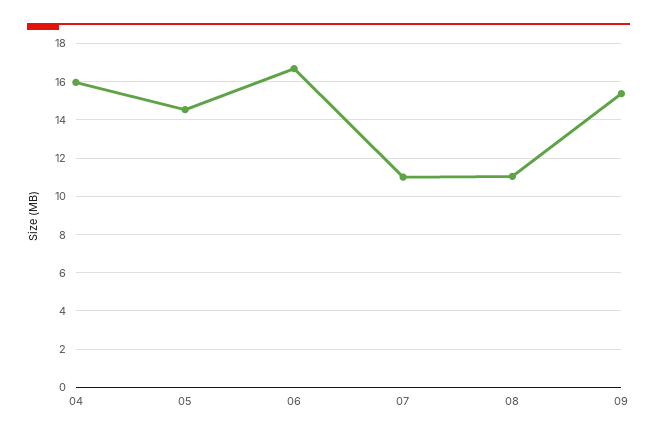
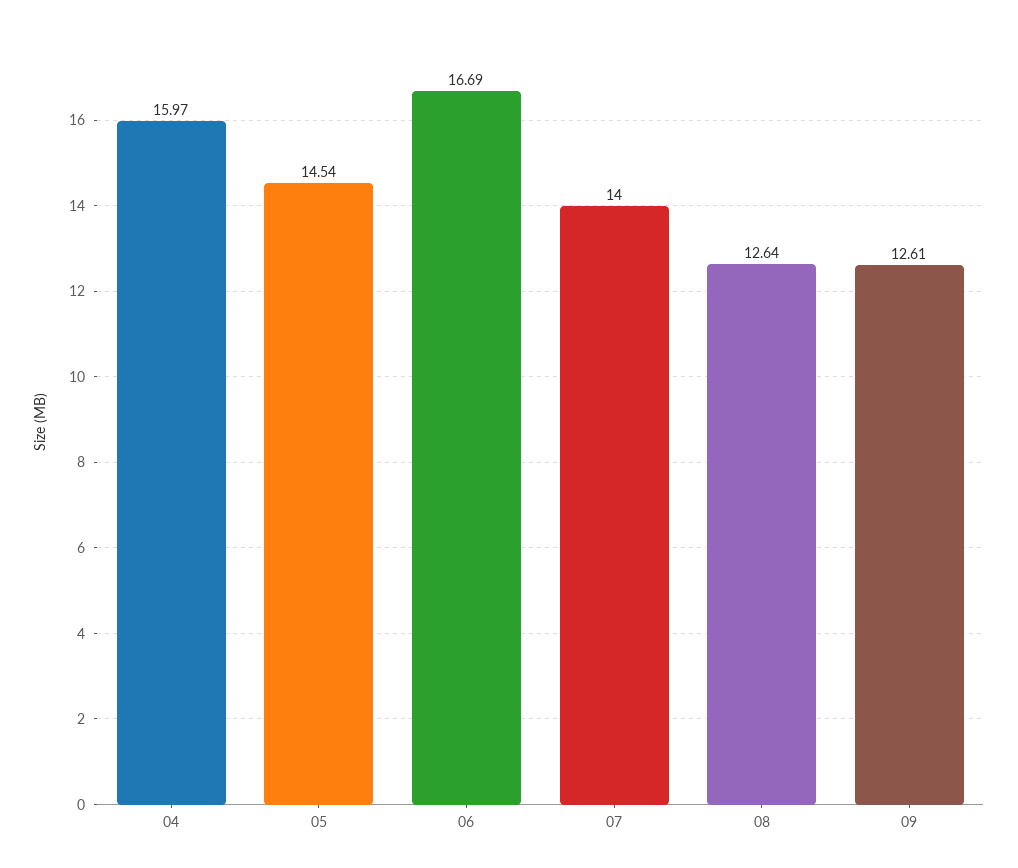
  {
    "04": 15.97,
    "05": 14.54,
    "06": 16.69,
-   "07": 11,
+   "07": 14,
-   "08": 11,
+   "08": 12.64,
-   "09": 15.5
+   "09": 12.61
  }

